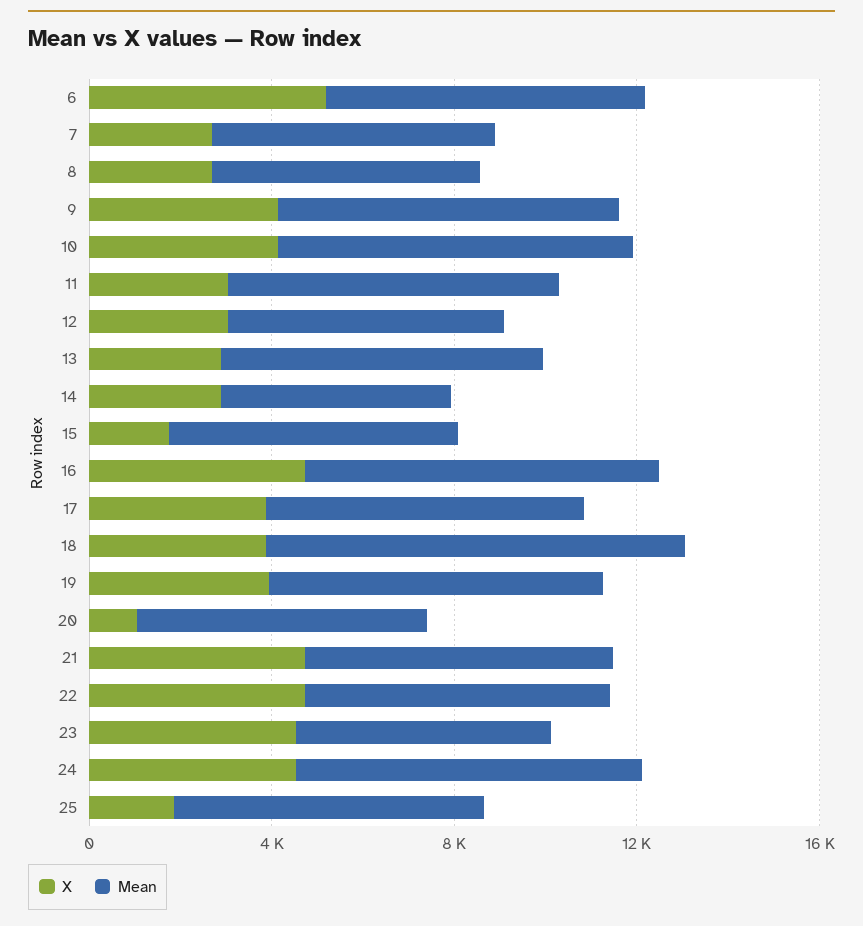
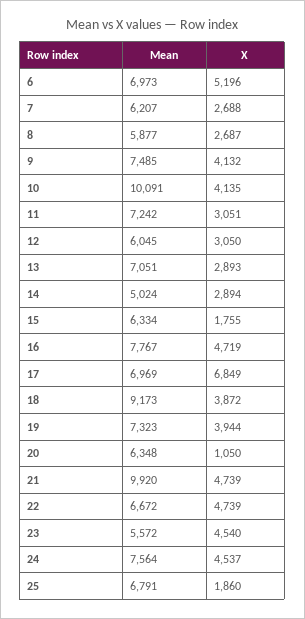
  {
    "X": {
      "6": 5196,
      "7": 2688,
      "8": 2687,
      "9": 4132,
      "10": 4135,
      "11": 3051,
      "12": 3050,
      "13": 2893,
      "14": 2894,
      "15": 1755,
      "16": 4719,
-     "17": 4000,
+     "17": 6849,
      "18": 3872,
      "19": 3944,
      "20": 1050,
      "21": 4739,
      "22": 4739,
      "23": 4540,
      "24": 4537,
      "25": 1860
    },
    "Mean": {
      "6": 6973,
      "7": 6207,
      "8": 5877,
      "9": 7485,
-     "10": 8000,
+     "10": 10091,
      "11": 7242,
      "12": 6045,
      "13": 7051,
      "14": 5024,
      "15": 6334,
      "16": 7767,
      "17": 6969,
      "18": 9173,
      "19": 7323,
      "20": 6348,
-     "21": 7000,
+     "21": 9920,
      "22": 6672,
      "23": 5572,
      "24": 7564,
      "25": 6791
    }
  }

